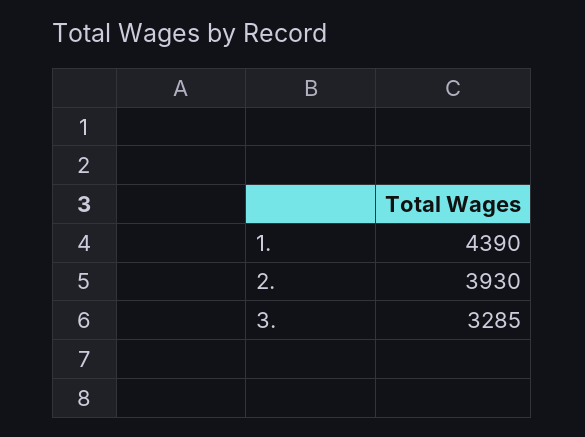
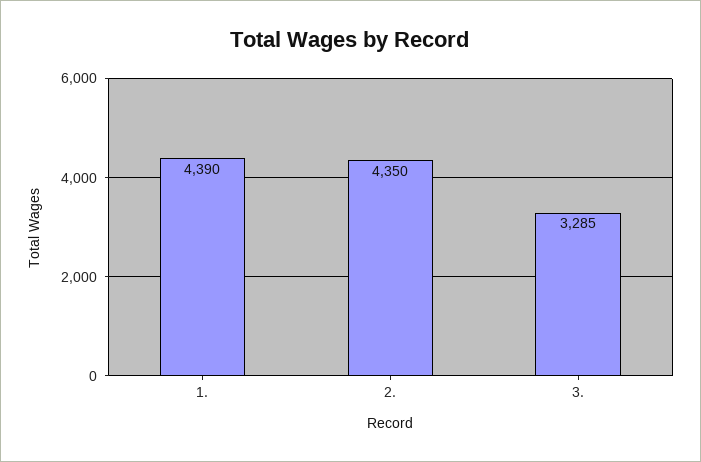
  {
    "1.": 4390,
-   "2.": 3930,
+   "2.": 4350,
    "3.": 3285
  }

